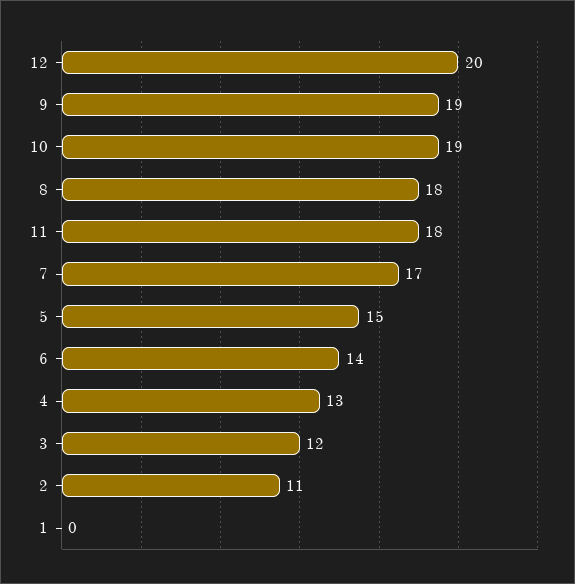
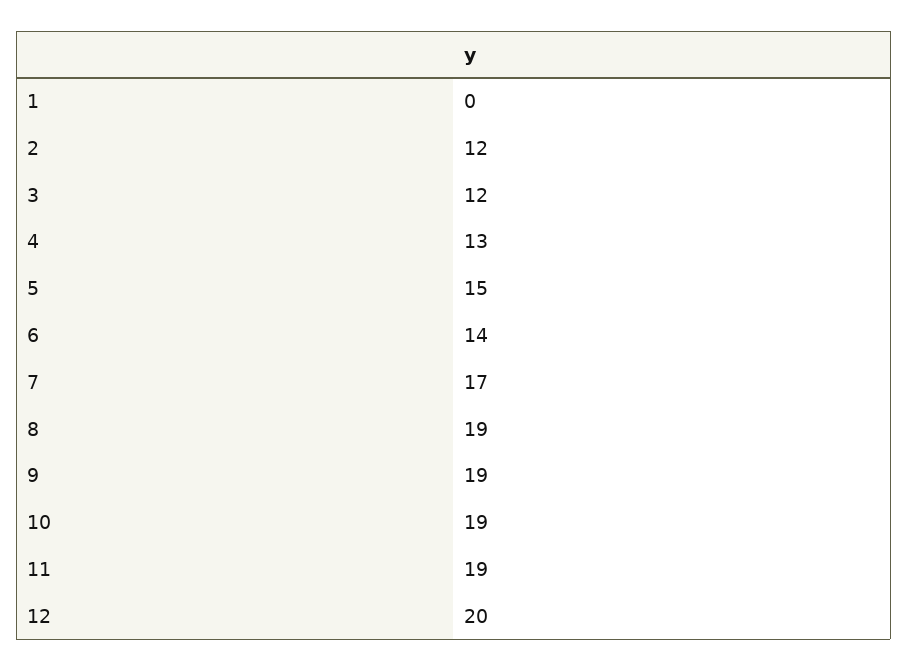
  {
    "12": 20,
    "9": 19,
    "10": 19,
-   "8": 18,
+   "8": 19,
-   "11": 18,
+   "11": 19,
    "7": 17,
    "5": 15,
    "6": 14,
    "4": 13,
    "3": 12,
-   "2": 11,
+   "2": 12,
    "1": 0
  }

